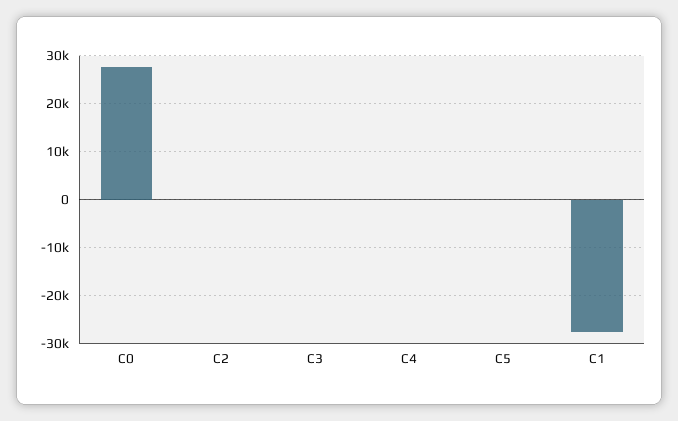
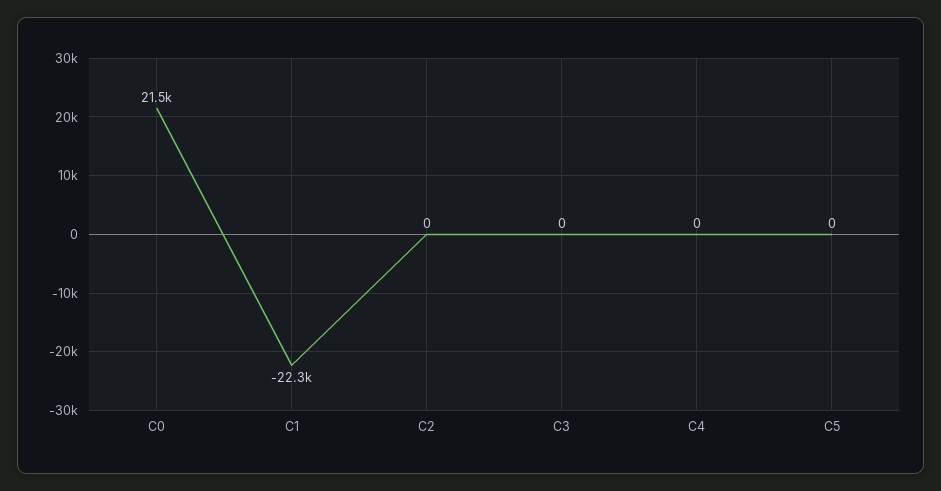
  {
-   "C0": 28000,
+   "C0": 21500,
    "C2": 0,
    "C3": 0,
    "C4": 0,
    "C5": 0,
-   "C1": -28000
+   "C1": -22300
  }

